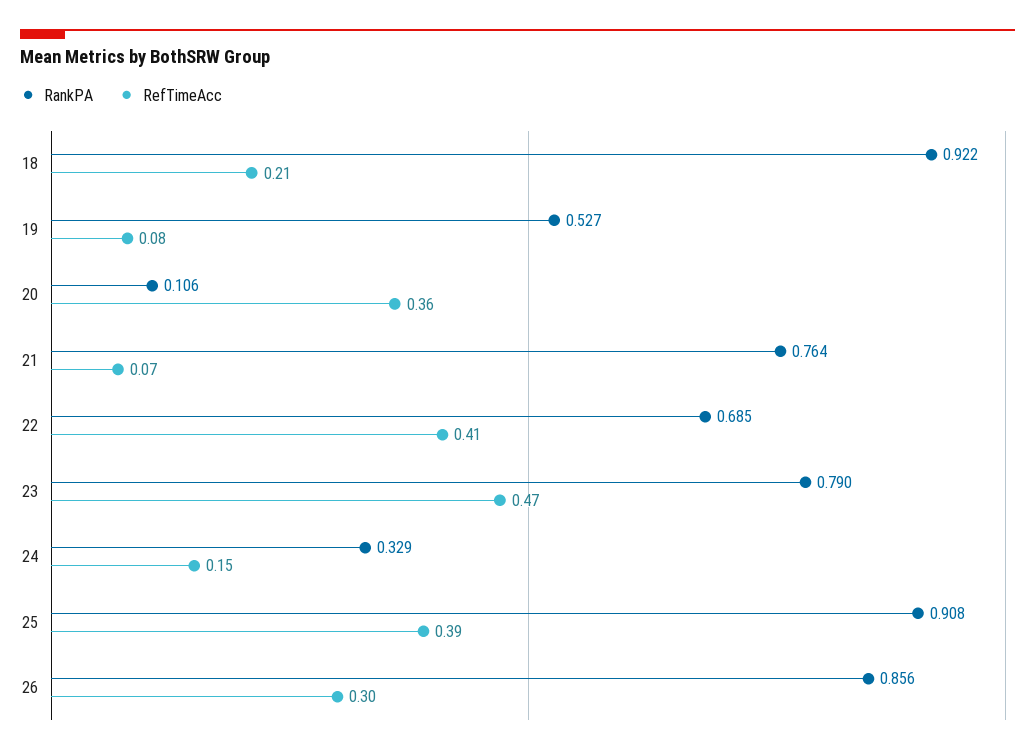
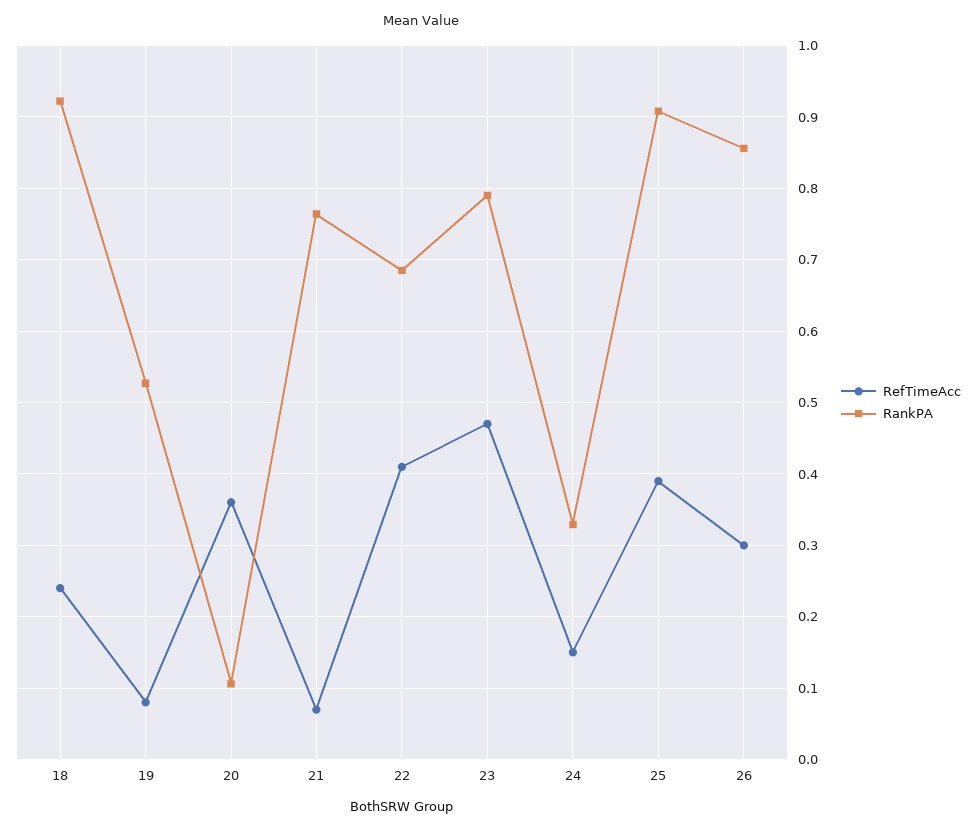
  {
    "RankPA": {
      "18": 0.922,
      "19": 0.527,
      "20": 0.106,
      "21": 0.764,
      "22": 0.685,
      "23": 0.79,
      "24": 0.329,
      "25": 0.908,
      "26": 0.856
    },
    "RefTimeAcc": {
-     "18": 0.21,
+     "18": 0.24,
      "19": 0.08,
      "20": 0.36,
      "21": 0.07,
      "22": 0.41,
      "23": 0.47,
      "24": 0.15,
      "25": 0.39,
      "26": 0.3
    }
  }

